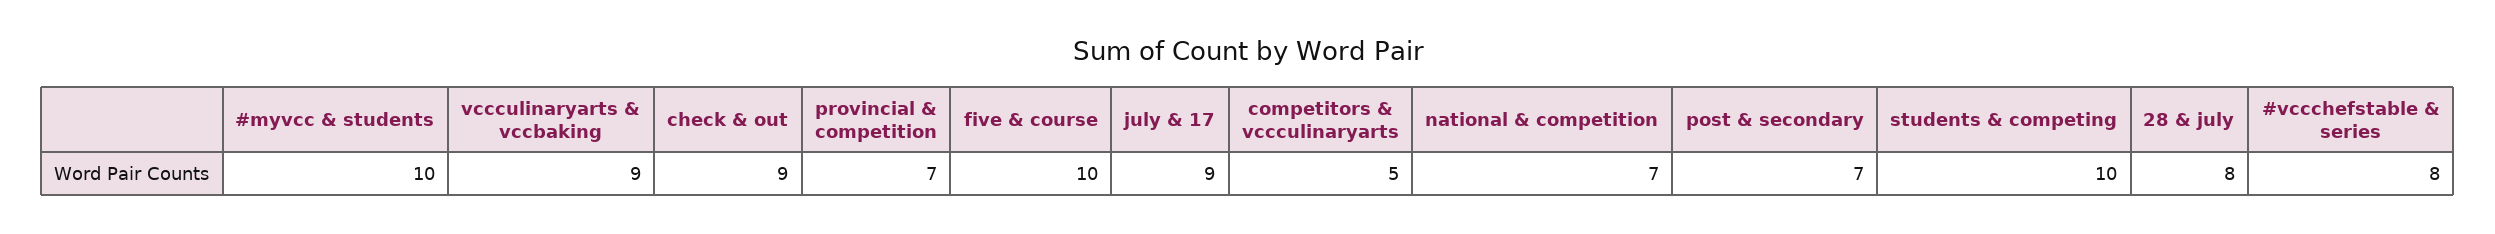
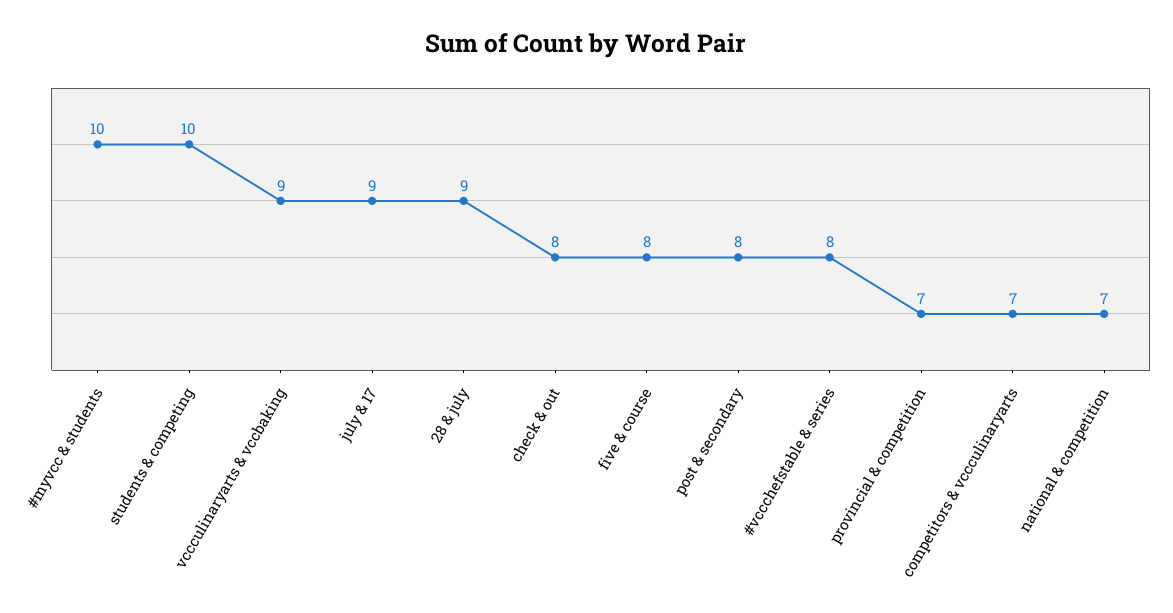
  {
    "#myvcc & students": 10,
    "vccculinaryarts & vccbaking": 9,
-   "check & out": 9,
+   "check & out": 8,
    "provincial & competition": 7,
-   "five & course": 10,
+   "five & course": 8,
    "july & 17": 9,
-   "competitors & vccculinaryarts": 5,
+   "competitors & vccculinaryarts": 7,
    "national & competition": 7,
-   "post & secondary": 7,
+   "post & secondary": 8,
    "students & competing": 10,
-   "28 & july": 8,
+   "28 & july": 9,
    "#vccchefstable & series": 8
  }

